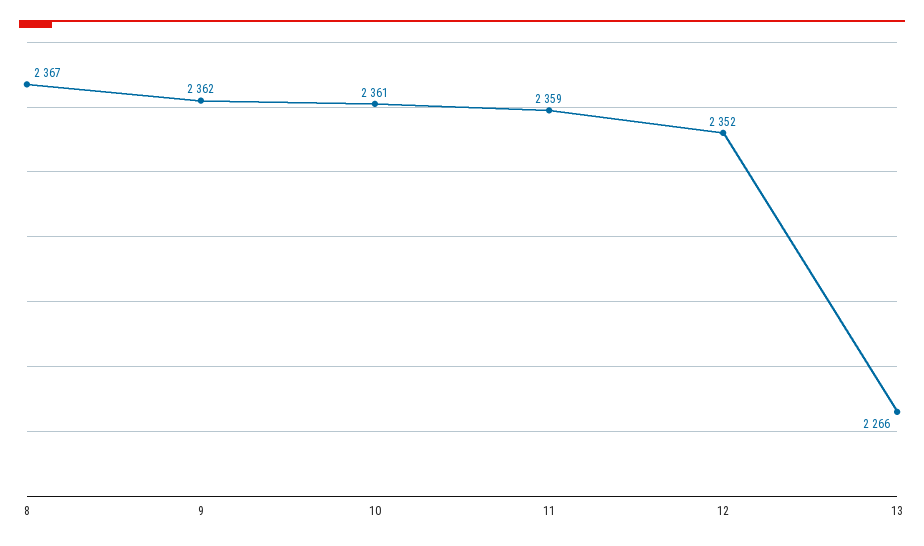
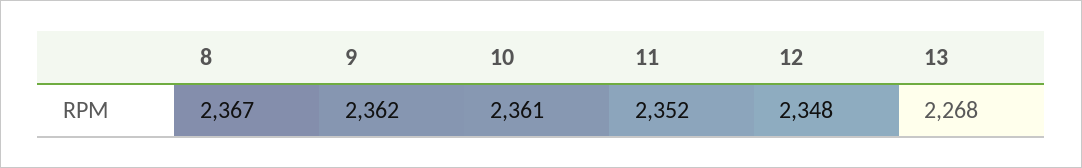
  {
    "8": 2367,
    "9": 2362,
    "10": 2361,
-   "11": 2359,
+   "11": 2352,
-   "12": 2352,
+   "12": 2348,
-   "13": 2266
+   "13": 2268
  }

